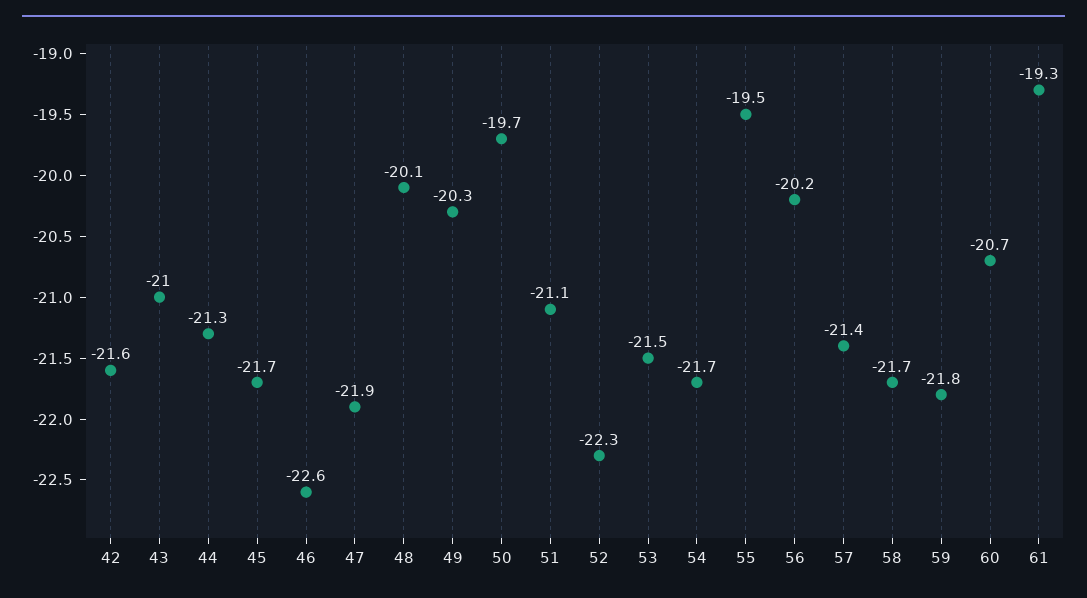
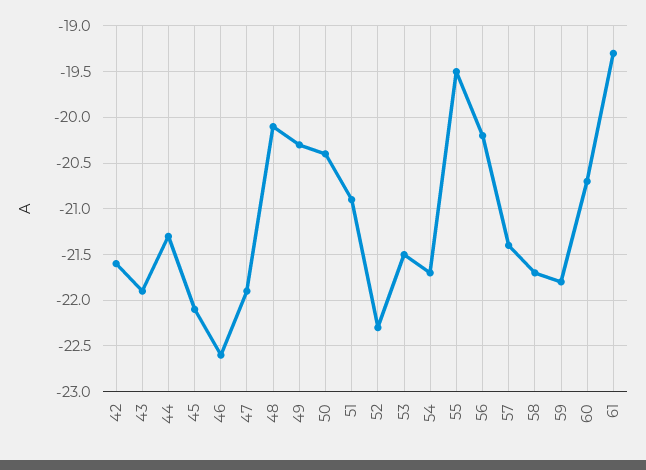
  {
    "42": -21.6,
-   "43": -21,
+   "43": -21.9,
    "44": -21.3,
-   "45": -21.7,
+   "45": -22.1,
    "46": -22.6,
    "47": -21.9,
    "48": -20.1,
    "49": -20.3,
-   "50": -19.7,
+   "50": -20.4,
-   "51": -21.1,
+   "51": -20.9,
    "52": -22.3,
    "53": -21.5,
    "54": -21.7,
    "55": -19.5,
    "56": -20.2,
    "57": -21.4,
    "58": -21.7,
    "59": -21.8,
    "60": -20.7,
    "61": -19.3
  }

